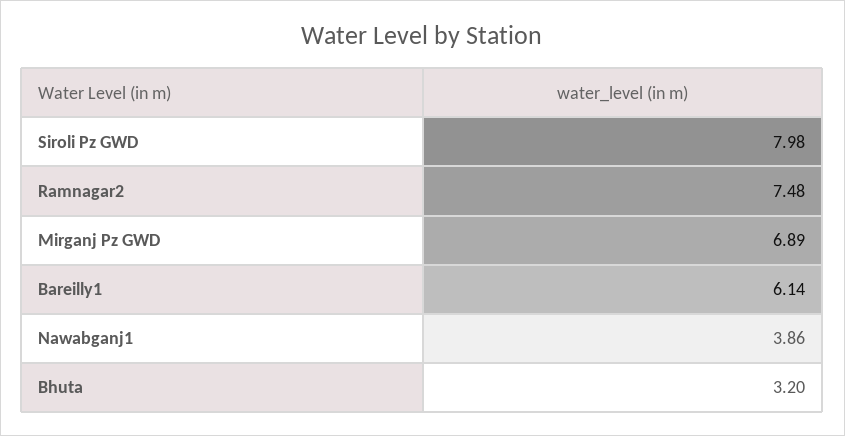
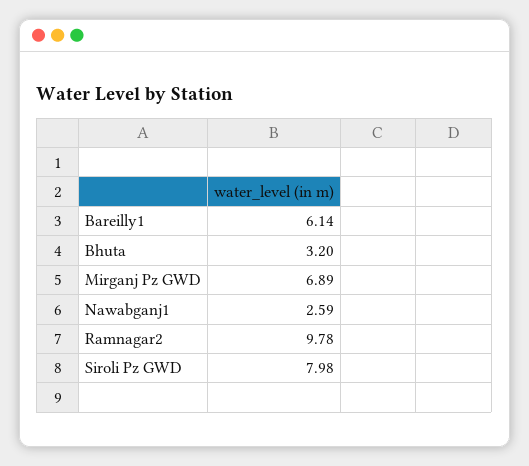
  {
    "Siroli Pz GWD": 7.98,
-   "Ramnagar2": 7.48,
+   "Ramnagar2": 9.78,
    "Mirganj Pz GWD": 6.89,
    "Bareilly1": 6.14,
-   "Nawabganj1": 3.86,
+   "Nawabganj1": 2.59,
    "Bhuta": 3.2
  }

